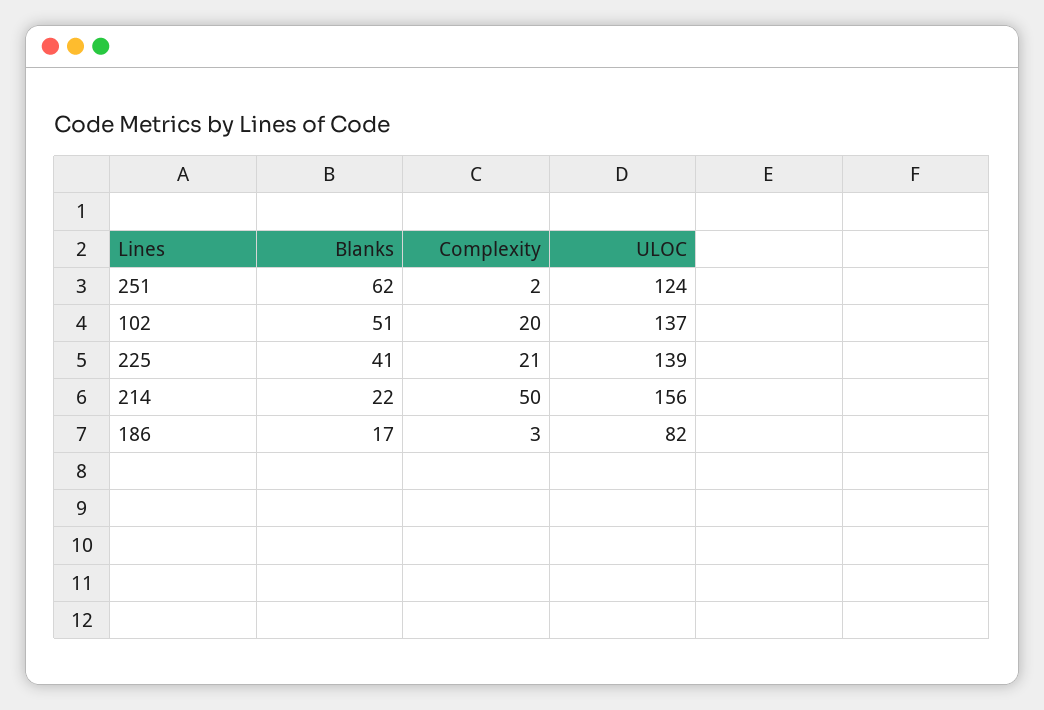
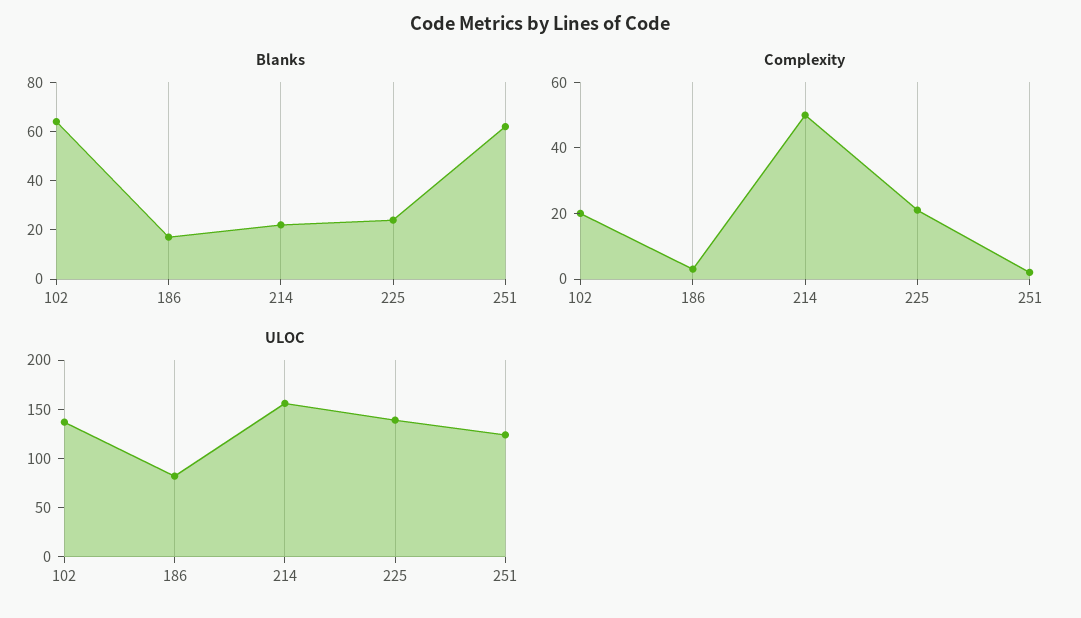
  {
    "Blanks": {
      "251": 62,
-     "102": 51,
+     "102": 65,
-     "225": 41,
+     "225": 25,
      "214": 22,
      "186": 17
    },
    "Complexity": {
      "251": 2,
      "102": 20,
      "225": 21,
      "214": 50,
      "186": 3
    },
    "ULOC": {
      "251": 124,
      "102": 137,
      "225": 139,
      "214": 156,
      "186": 82
    }
  }

